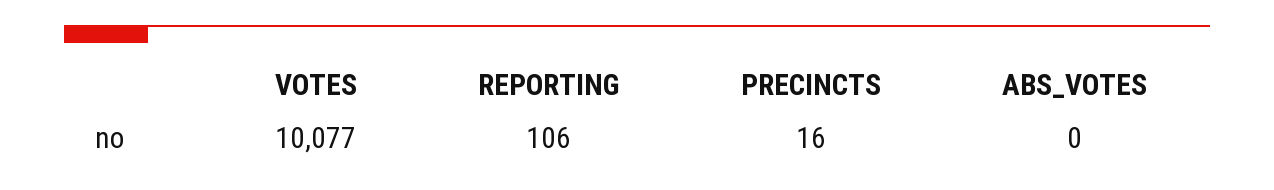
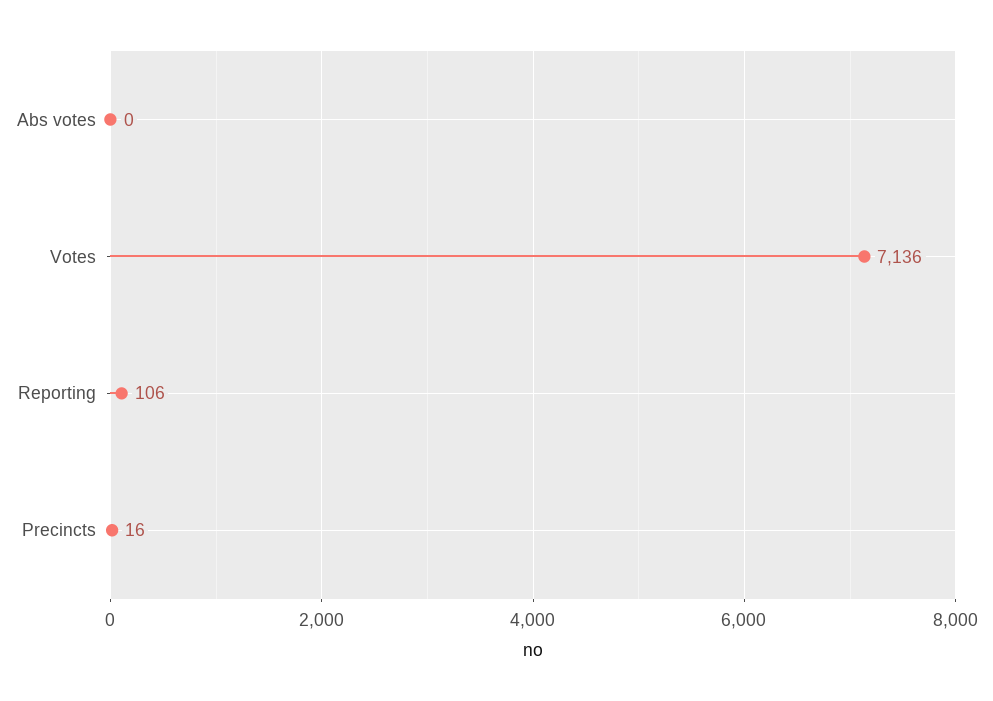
  {
-   "VOTES": 10077,
+   "VOTES": 7136,
    "REPORTING": 106,
    "PRECINCTS": 16,
    "ABS_VOTES": 0
  }

